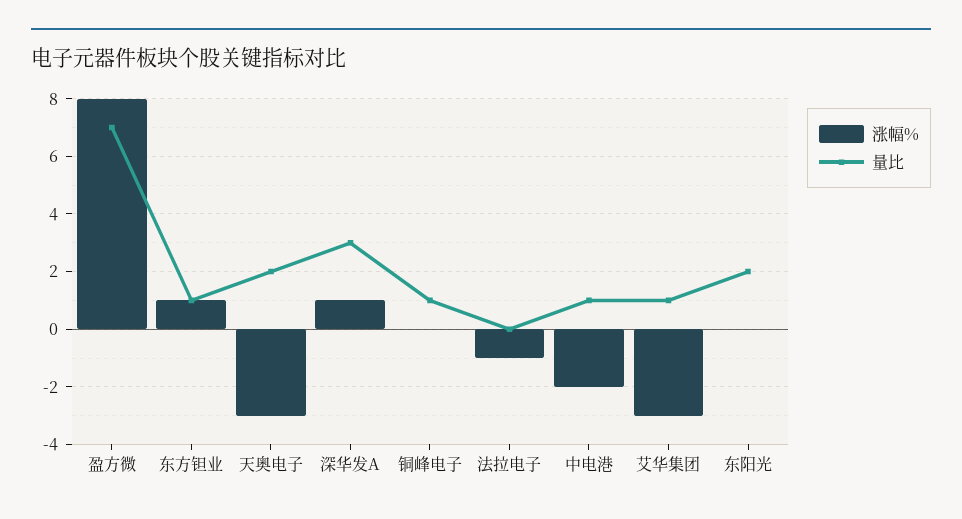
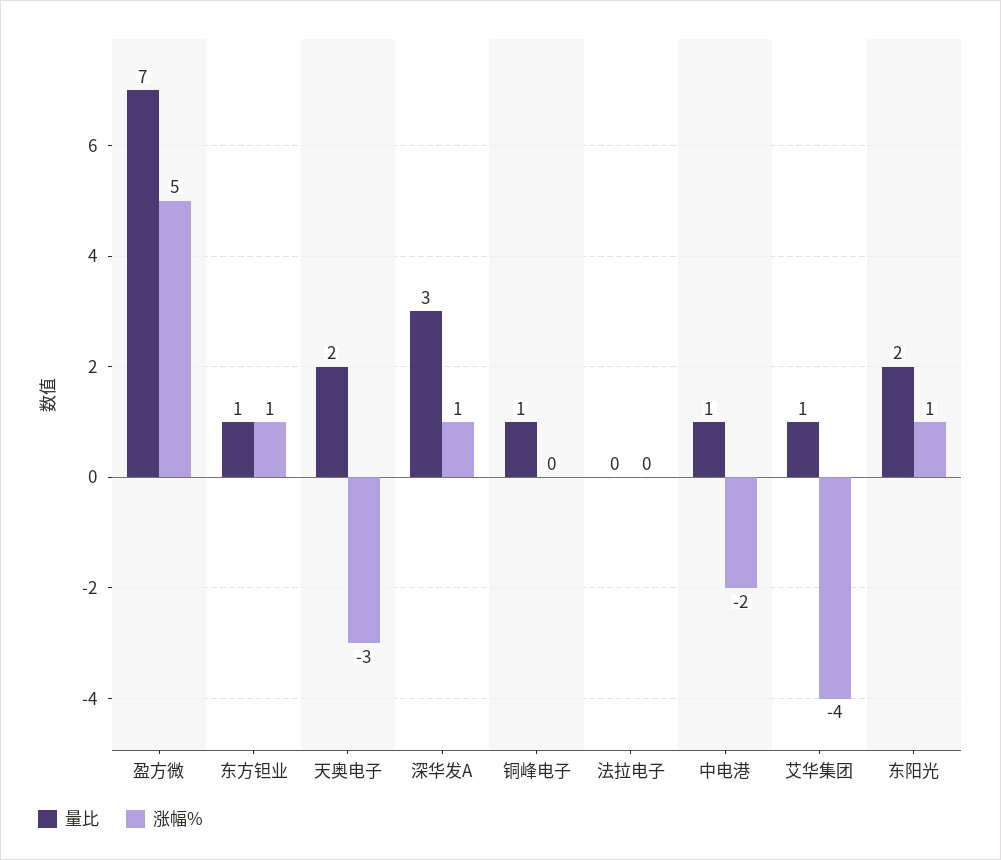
  {
    "涨幅%": {
-     "盈方微": 8,
+     "盈方微": 5,
      "东方钽业": 1,
      "天奥电子": -3,
      "深华发A": 1,
      "铜峰电子": 0,
-     "法拉电子": -1,
+     "法拉电子": 0,
      "中电港": -2,
-     "艾华集团": -3,
+     "艾华集团": -4,
-     "东阳光": 0
+     "东阳光": 1
    },
    "量比": {
      "盈方微": 7,
      "东方钽业": 1,
      "天奥电子": 2,
      "深华发A": 3,
      "铜峰电子": 1,
      "法拉电子": 0,
      "中电港": 1,
      "艾华集团": 1,
      "东阳光": 2
    }
  }

